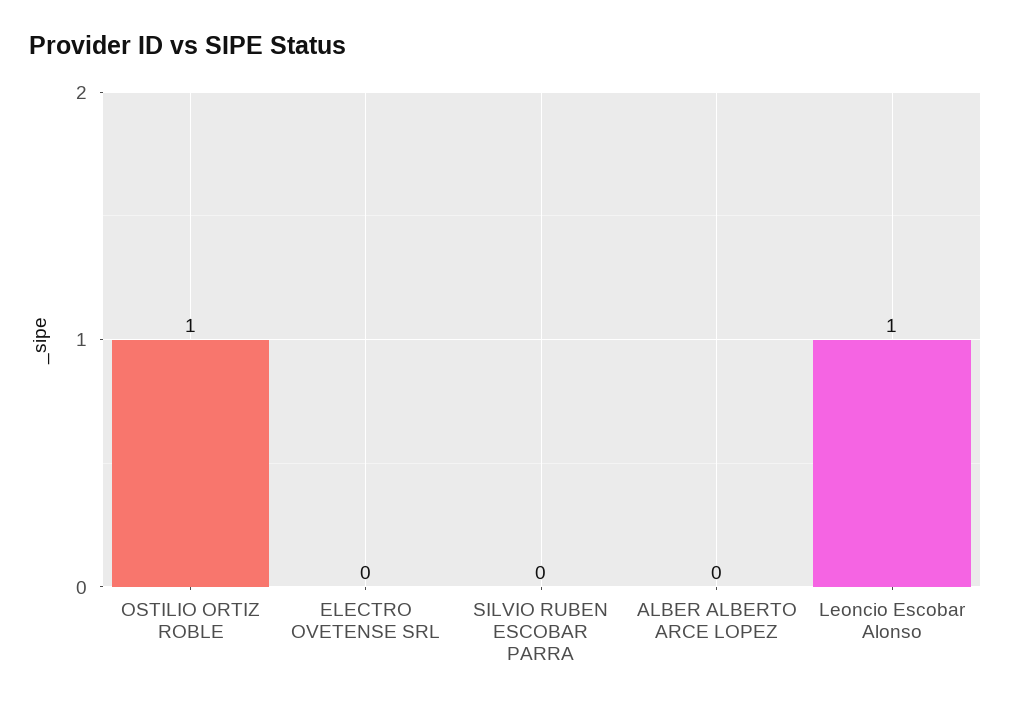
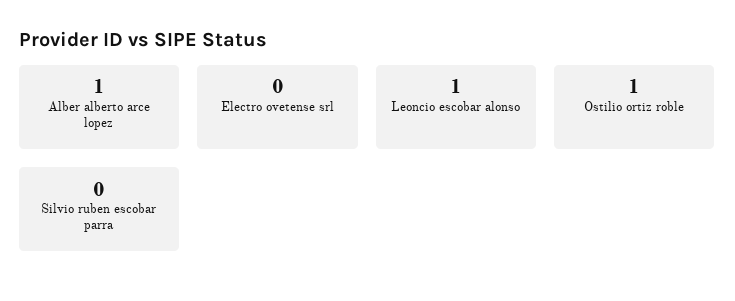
  {
    "OSTILIO ORTIZ ROBLE": 1,
    "ELECTRO OVETENSE SRL": 0,
    "SILVIO RUBEN ESCOBAR PARRA": 0,
-   "ALBER ALBERTO ARCE LOPEZ": 0,
+   "ALBER ALBERTO ARCE LOPEZ": 1,
    "Leoncio Escobar Alonso": 1
  }

